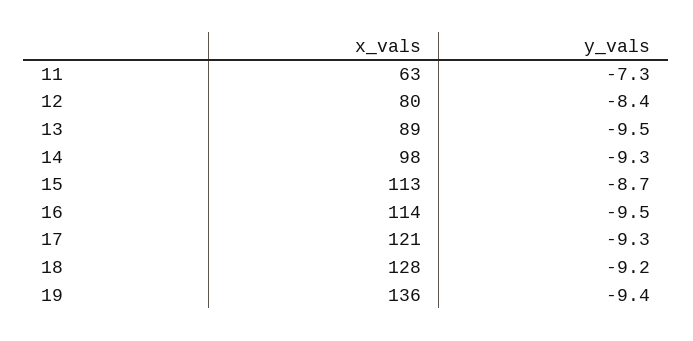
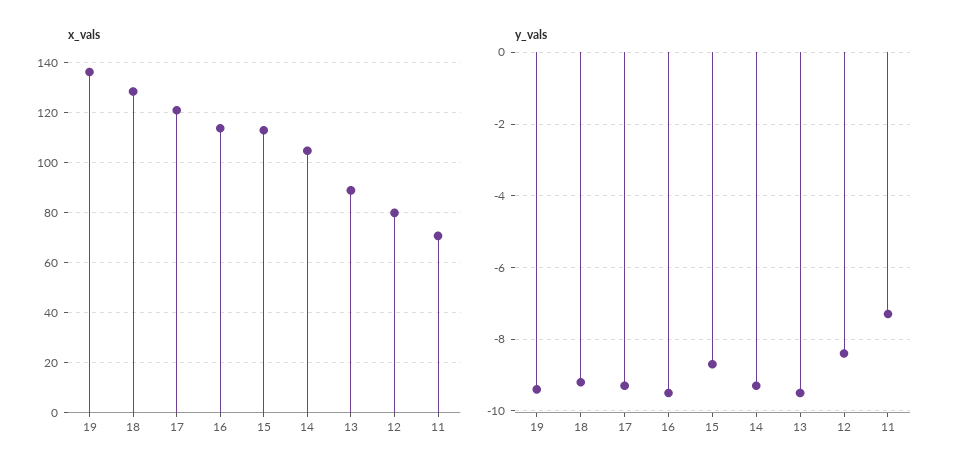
  {
    "x_vals": {
-     "11": 63,
+     "11": 70,
      "12": 80,
      "13": 89,
-     "14": 98,
+     "14": 105,
      "15": 113,
      "16": 114,
      "17": 121,
      "18": 128,
      "19": 136
    },
    "y_vals": {
      "11": -7.3,
      "12": -8.4,
      "13": -9.5,
      "14": -9.3,
      "15": -8.7,
      "16": -9.5,
      "17": -9.3,
      "18": -9.2,
      "19": -9.4
    }
  }

